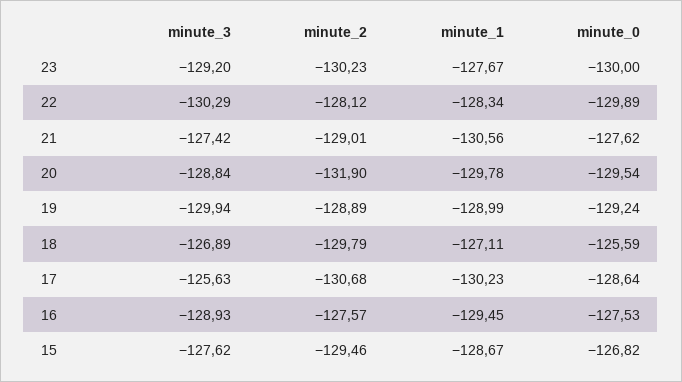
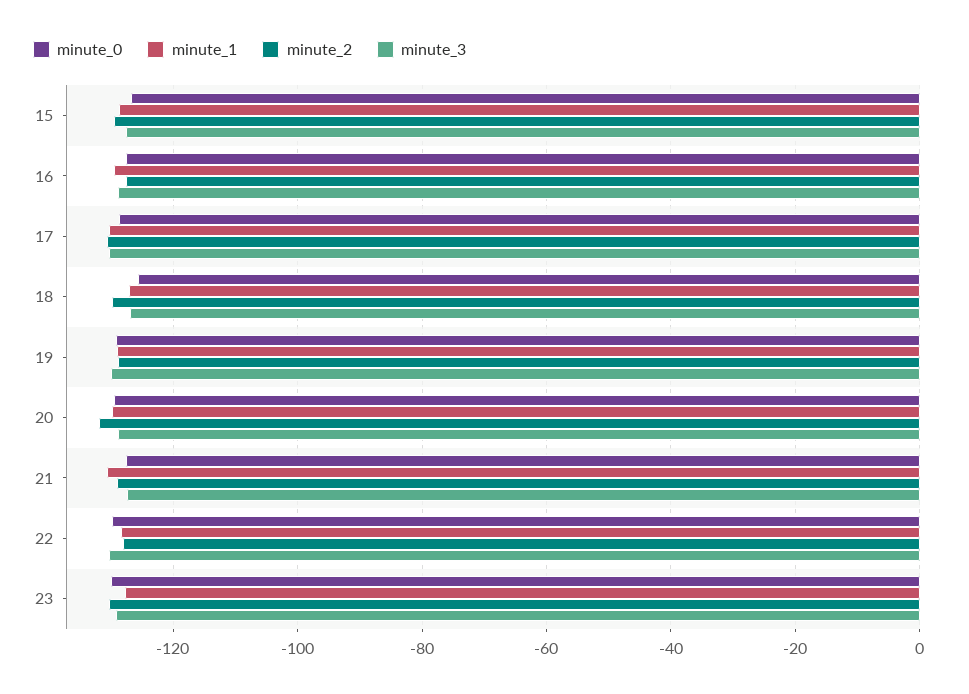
  {
    "minute_3": {
      "23": -129.2,
      "22": -130.29,
      "21": -127.42,
      "20": -128.84,
      "19": -129.94,
      "18": -126.89,
-     "17": -125.63,
+     "17": -130,
      "16": -128.93,
      "15": -127.62
    },
    "minute_2": {
      "23": -130.23,
      "22": -128.12,
      "21": -129.01,
      "20": -131.9,
      "19": -128.89,
      "18": -129.79,
      "17": -130.68,
      "16": -127.57,
      "15": -129.46
    },
    "minute_1": {
      "23": -127.67,
      "22": -128.34,
      "21": -130.56,
      "20": -129.78,
      "19": -128.99,
      "18": -127.11,
      "17": -130.23,
      "16": -129.45,
      "15": -128.67
    },
    "minute_0": {
      "23": -130,
      "22": -129.89,
      "21": -127.62,
      "20": -129.54,
      "19": -129.24,
      "18": -125.59,
      "17": -128.64,
      "16": -127.53,
      "15": -126.82
    }
  }

